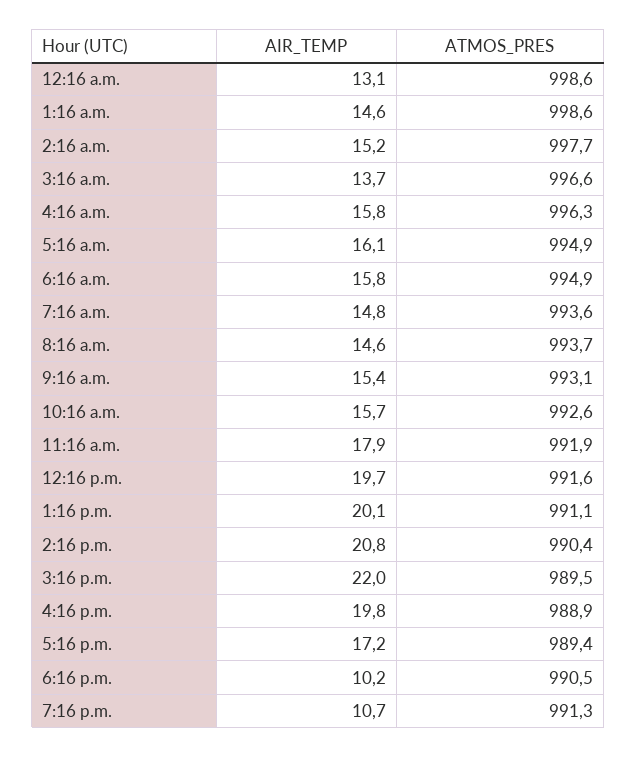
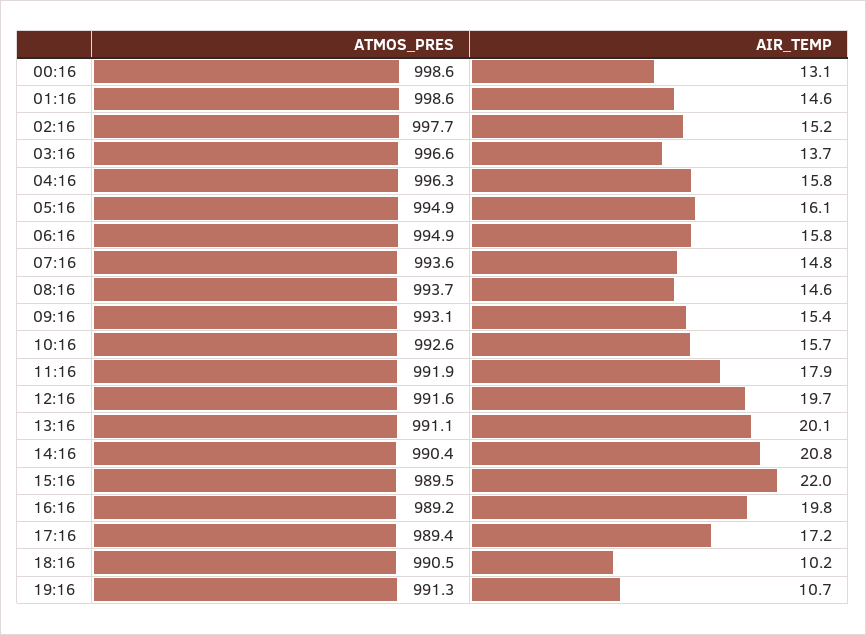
  {
    "AIR_TEMP": {
      "12:16 a.m.": 13.1,
      "1:16 a.m.": 14.6,
      "2:16 a.m.": 15.2,
      "3:16 a.m.": 13.7,
      "4:16 a.m.": 15.8,
      "5:16 a.m.": 16.1,
      "6:16 a.m.": 15.8,
      "7:16 a.m.": 14.8,
      "8:16 a.m.": 14.6,
      "9:16 a.m.": 15.4,
      "10:16 a.m.": 15.7,
      "11:16 a.m.": 17.9,
      "12:16 p.m.": 19.7,
      "1:16 p.m.": 20.1,
      "2:16 p.m.": 20.8,
      "3:16 p.m.": 22,
      "4:16 p.m.": 19.8,
      "5:16 p.m.": 17.2,
      "6:16 p.m.": 10.2,
      "7:16 p.m.": 10.7
    },
    "ATMOS_PRES": {
      "12:16 a.m.": 998.6,
      "1:16 a.m.": 998.6,
      "2:16 a.m.": 997.7,
      "3:16 a.m.": 996.6,
      "4:16 a.m.": 996.3,
      "5:16 a.m.": 994.9,
      "6:16 a.m.": 994.9,
      "7:16 a.m.": 993.6,
      "8:16 a.m.": 993.7,
      "9:16 a.m.": 993.1,
      "10:16 a.m.": 992.6,
      "11:16 a.m.": 991.9,
      "12:16 p.m.": 991.6,
      "1:16 p.m.": 991.1,
      "2:16 p.m.": 990.4,
      "3:16 p.m.": 989.5,
-     "4:16 p.m.": 988.9,
+     "4:16 p.m.": 989.2,
      "5:16 p.m.": 989.4,
      "6:16 p.m.": 990.5,
      "7:16 p.m.": 991.3
    }
  }

